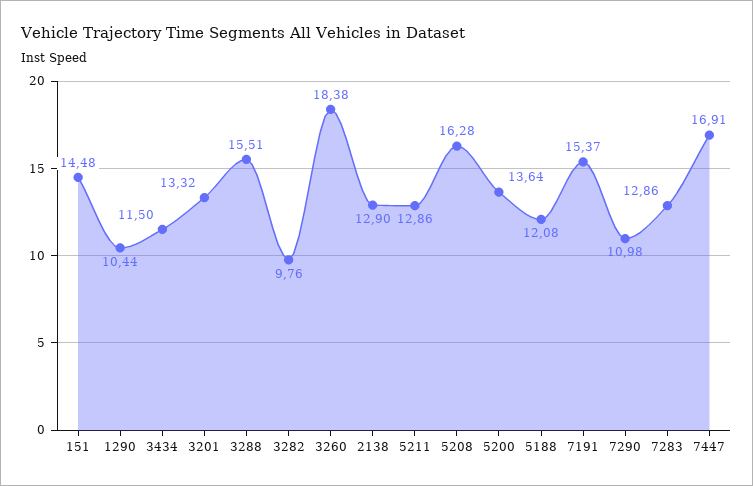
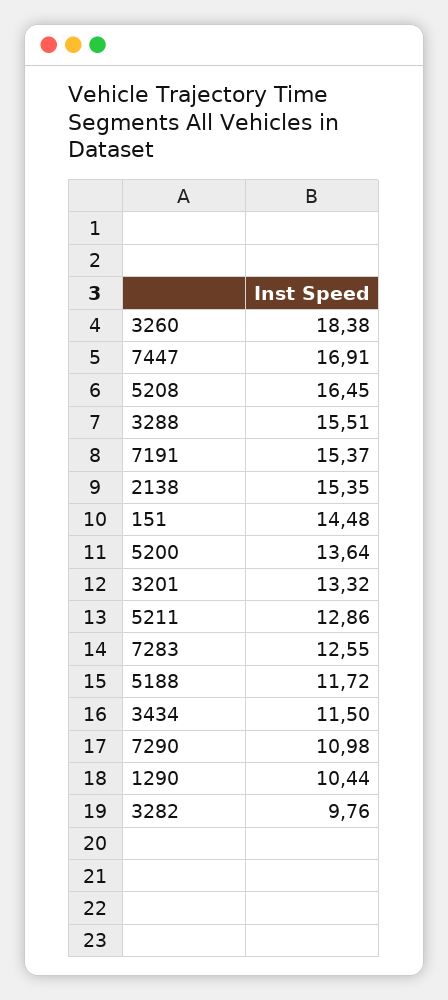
  {
    "151": 14.48,
    "1290": 10.44,
    "3434": 11.5,
    "3201": 13.32,
    "3288": 15.51,
    "3282": 9.76,
    "3260": 18.38,
-   "2138": 12.9,
+   "2138": 15.35,
    "5211": 12.86,
-   "5208": 16.28,
+   "5208": 16.45,
    "5200": 13.64,
-   "5188": 12.08,
+   "5188": 11.72,
    "7191": 15.37,
    "7290": 10.98,
-   "7283": 12.86,
+   "7283": 12.55,
    "7447": 16.91
  }

